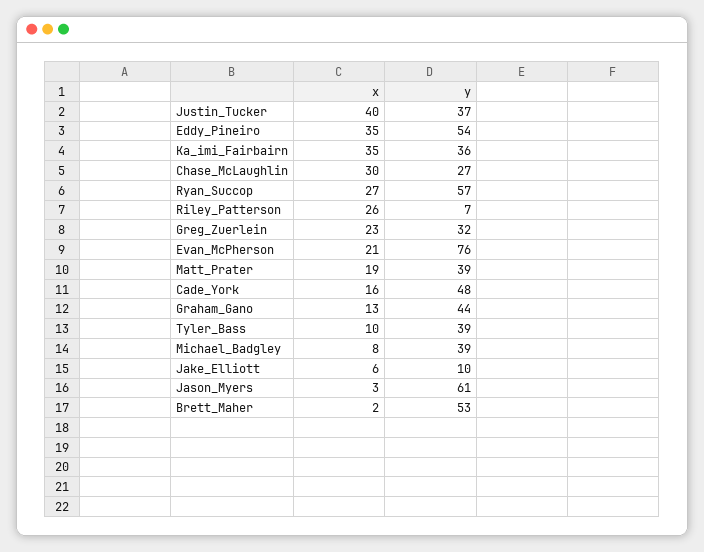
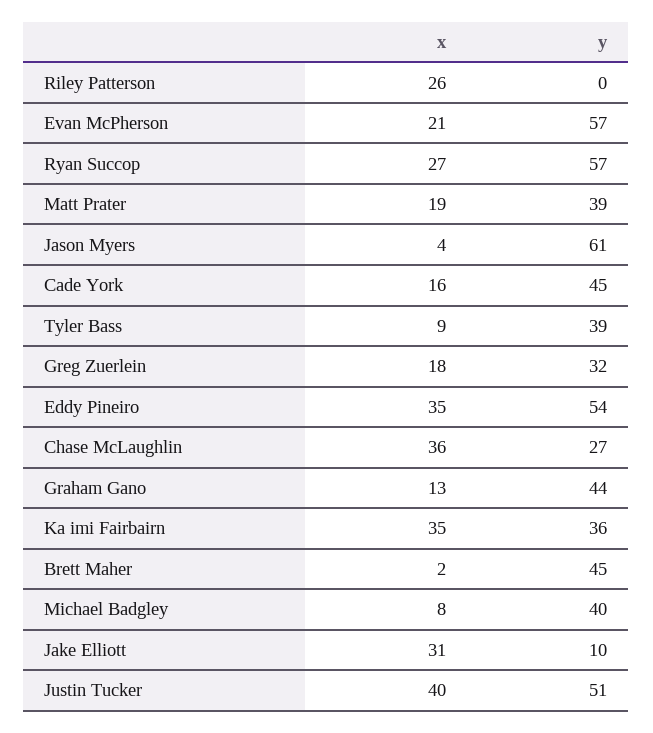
  {
    "x": {
      "Justin_Tucker": 40,
      "Eddy_Pineiro": 35,
      "Ka_imi_Fairbairn": 35,
-     "Chase_McLaughlin": 30,
+     "Chase_McLaughlin": 36,
      "Ryan_Succop": 27,
      "Riley_Patterson": 26,
-     "Greg_Zuerlein": 23,
+     "Greg_Zuerlein": 18,
      "Evan_McPherson": 21,
      "Matt_Prater": 19,
      "Cade_York": 16,
      "Graham_Gano": 13,
-     "Tyler_Bass": 10,
+     "Tyler_Bass": 9,
      "Michael_Badgley": 8,
-     "Jake_Elliott": 6,
+     "Jake_Elliott": 31,
-     "Jason_Myers": 3,
+     "Jason_Myers": 4,
      "Brett_Maher": 2
    },
    "y": {
-     "Justin_Tucker": 37,
+     "Justin_Tucker": 51,
      "Eddy_Pineiro": 54,
      "Ka_imi_Fairbairn": 36,
      "Chase_McLaughlin": 27,
      "Ryan_Succop": 57,
-     "Riley_Patterson": 7,
+     "Riley_Patterson": 0,
      "Greg_Zuerlein": 32,
-     "Evan_McPherson": 76,
+     "Evan_McPherson": 57,
      "Matt_Prater": 39,
-     "Cade_York": 48,
+     "Cade_York": 45,
      "Graham_Gano": 44,
      "Tyler_Bass": 39,
-     "Michael_Badgley": 39,
+     "Michael_Badgley": 40,
      "Jake_Elliott": 10,
      "Jason_Myers": 61,
-     "Brett_Maher": 53
+     "Brett_Maher": 45
    }
  }

